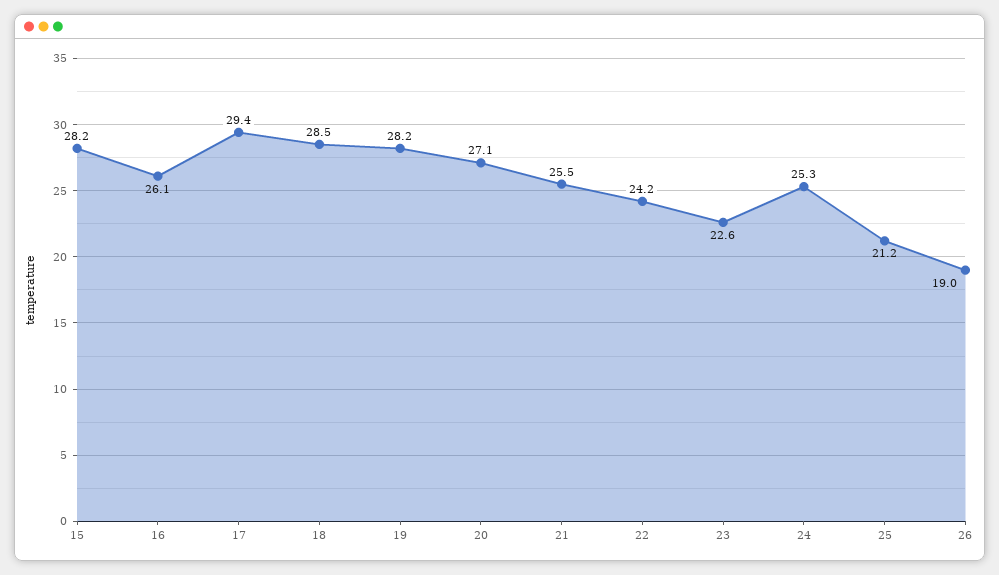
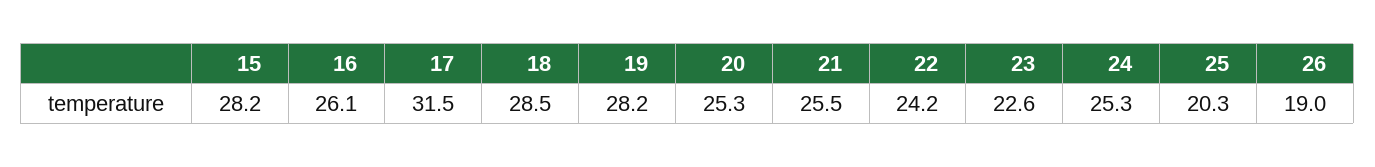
  {
    "15": 28.2,
    "16": 26.1,
-   "17": 29.4,
+   "17": 31.5,
    "18": 28.5,
    "19": 28.2,
-   "20": 27.1,
+   "20": 25.3,
    "21": 25.5,
    "22": 24.2,
    "23": 22.6,
    "24": 25.3,
-   "25": 21.2,
+   "25": 20.3,
    "26": 19
  }

